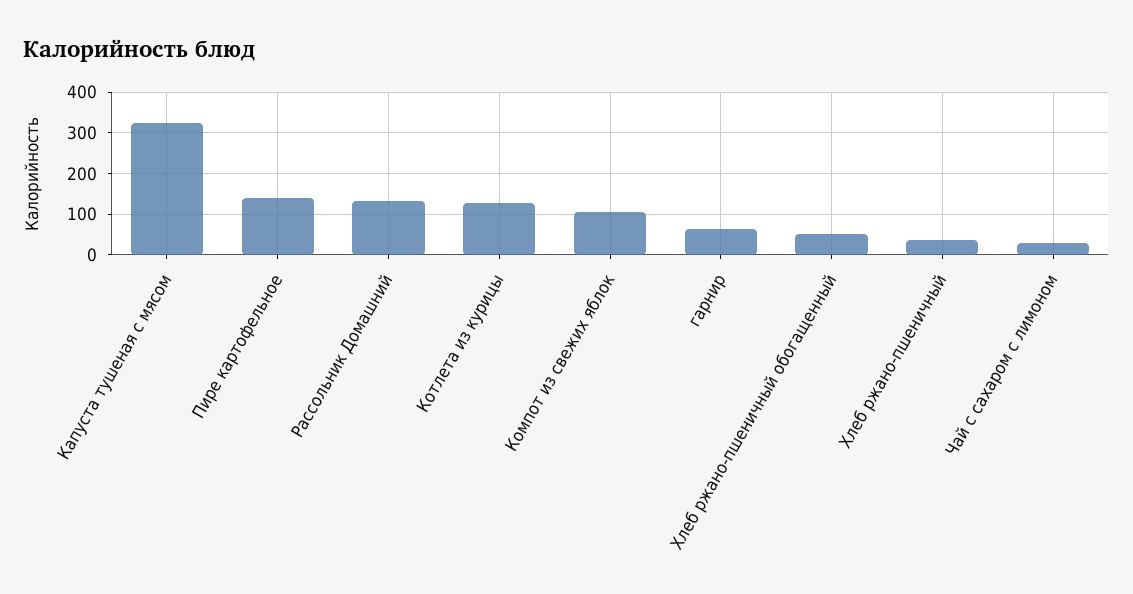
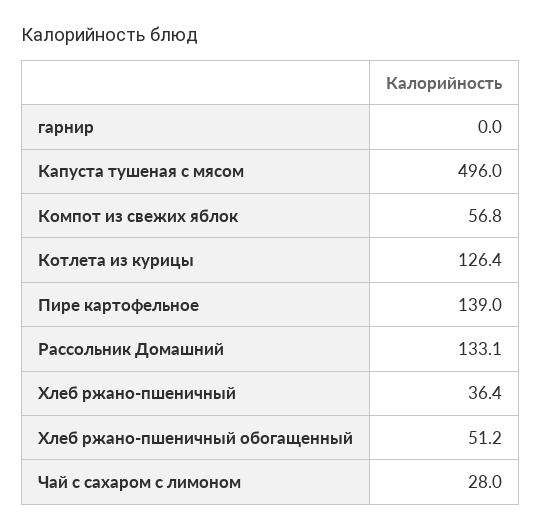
  {
-   "Капуста тушеная с мясом": 320,
+   "Капуста тушеная с мясом": 496,
    "Пире картофельное": 139,
    "Рассольник Домашний": 133.1,
    "Котлета из курицы": 126.4,
-   "Компот из свежих яблок": 100,
+   "Компот из свежих яблок": 56.8,
-   "гарнир": 60,
+   "гарнир": 0,
    "Хлеб ржано-пшеничный обогащенный": 51.2,
    "Хлеб ржано-пшеничный": 36.4,
    "Чай с сахаром с лимоном": 28
  }

